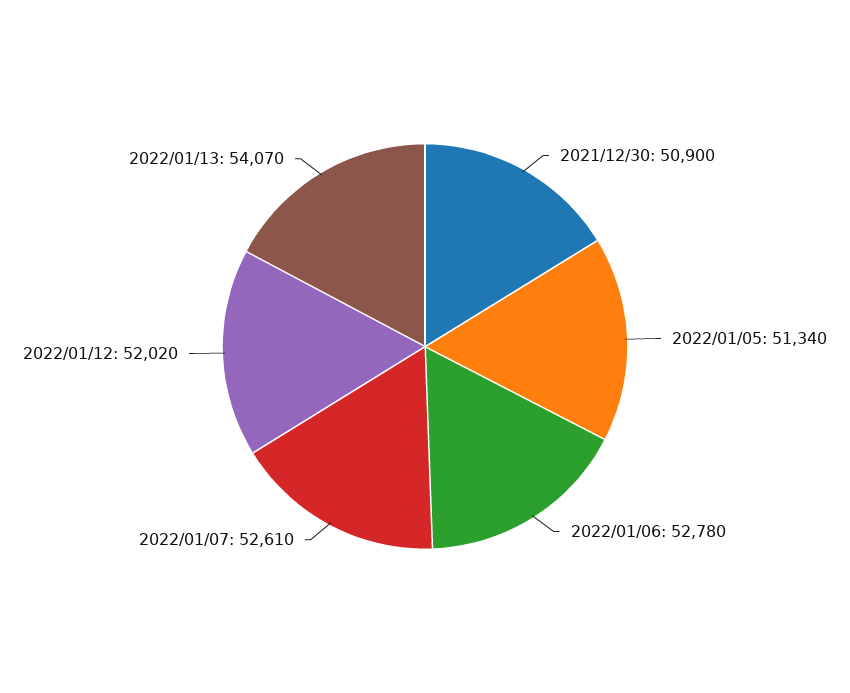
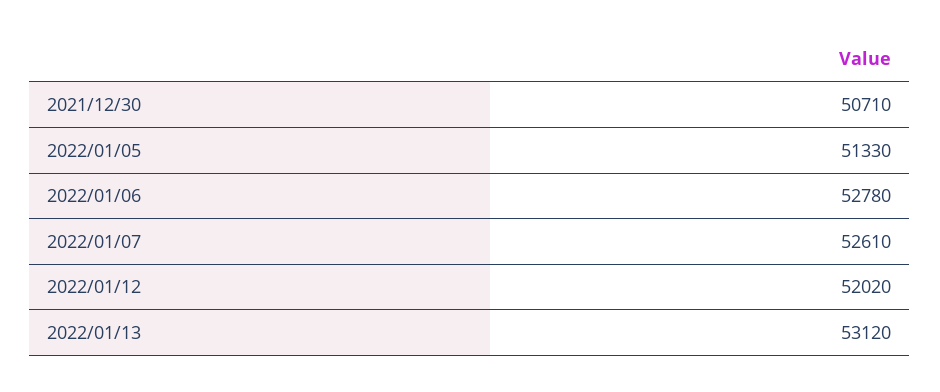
  {
-   "2021/12/30": 50900,
+   "2021/12/30": 50710,
-   "2022/01/05": 51340,
+   "2022/01/05": 51330,
    "2022/01/06": 52780,
    "2022/01/07": 52610,
    "2022/01/12": 52020,
-   "2022/01/13": 54070
+   "2022/01/13": 53120
  }

